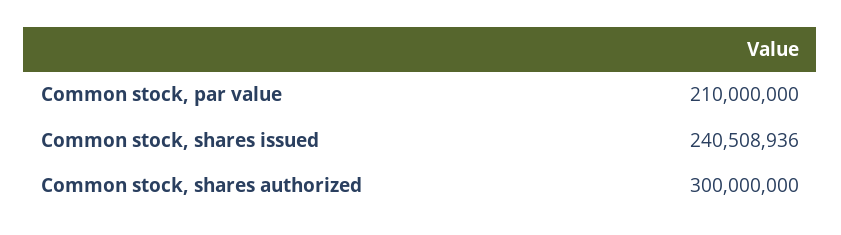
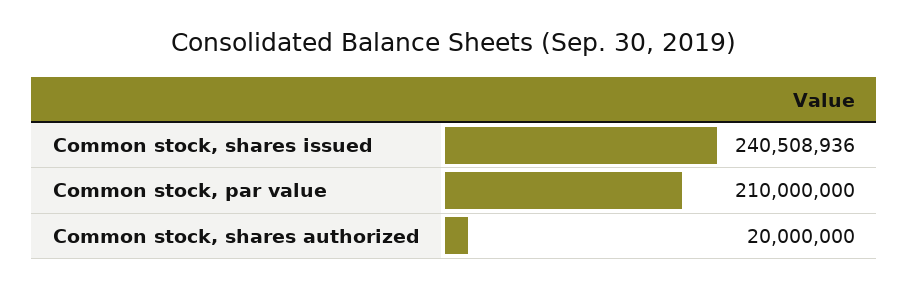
  {
    "Common stock, par value": 210000000,
    "Common stock, shares issued": 240508936,
-   "Common stock, shares authorized": 300000000
+   "Common stock, shares authorized": 20000000
  }

